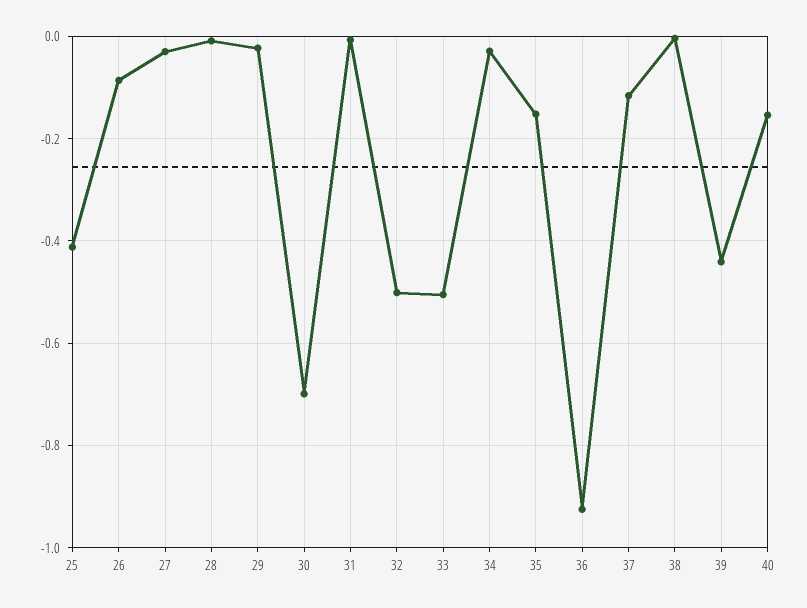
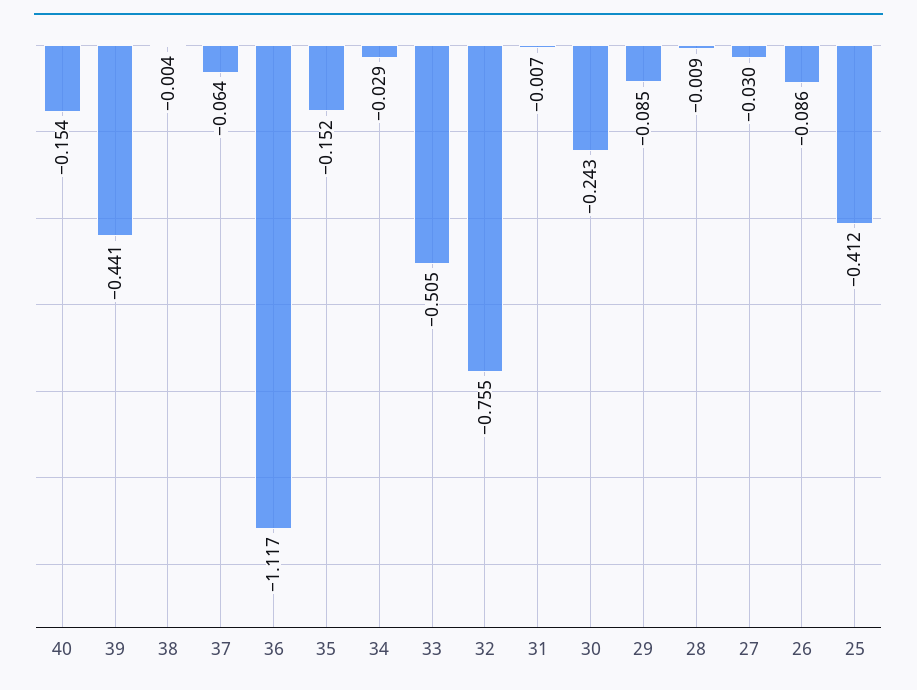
  {
    "25": -0.412,
    "26": -0.086,
    "27": -0.03,
    "28": -0.009,
-   "29": -0.02,
+   "29": -0.085,
-   "30": -0.7,
+   "30": -0.243,
    "31": -0.007,
-   "32": -0.5,
+   "32": -0.755,
    "33": -0.505,
    "34": -0.029,
    "35": -0.152,
-   "36": -0.92,
+   "36": -1.117,
-   "37": -0.12,
+   "37": -0.064,
    "38": -0.004,
    "39": -0.441,
    "40": -0.154
  }

